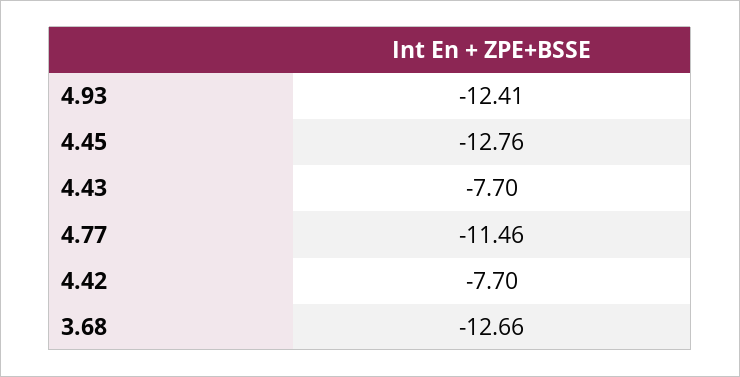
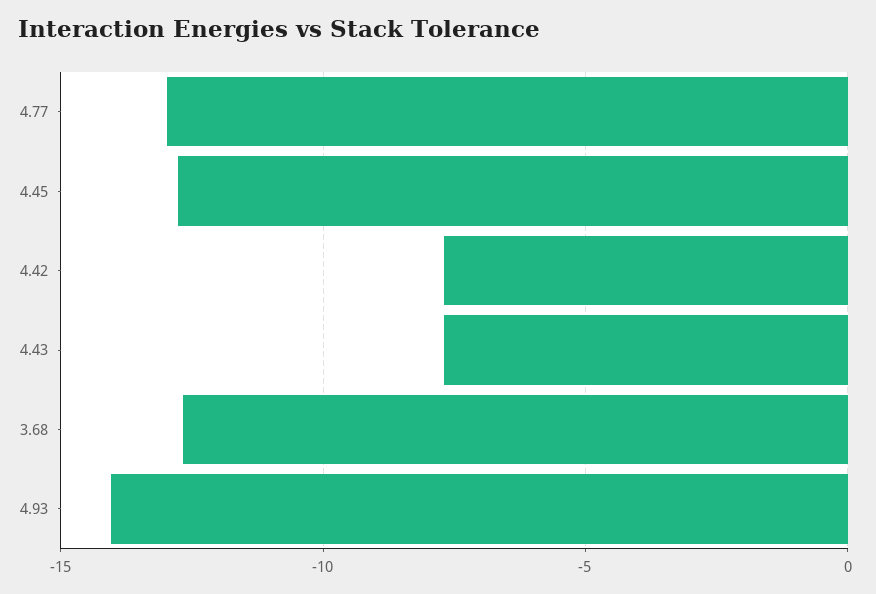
  {
-   "4.93": -12.41,
+   "4.93": -14,
    "4.45": -12.76,
    "4.43": -7.7,
-   "4.77": -11.46,
+   "4.77": -13,
    "4.42": -7.7,
    "3.68": -12.66
  }

